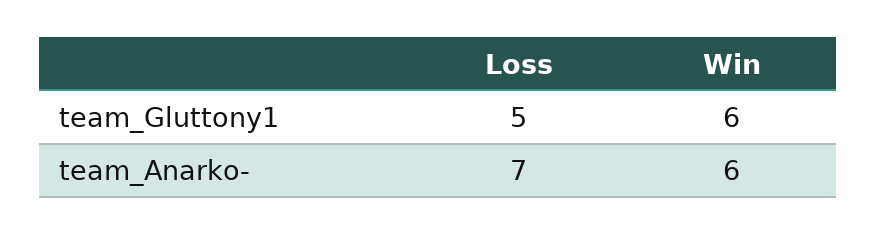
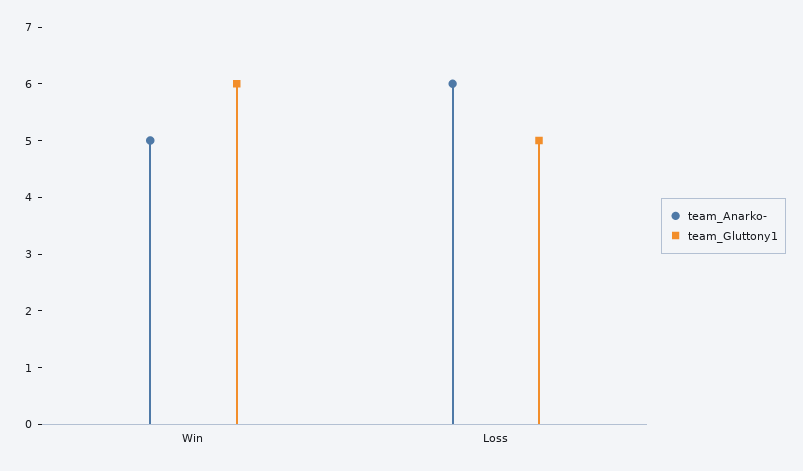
  {
    "team_Gluttony1": {
      "Loss": 5,
      "Win": 6
    },
    "team_Anarko-": {
-     "Loss": 7,
+     "Loss": 6,
-     "Win": 6
+     "Win": 5
    }
  }

